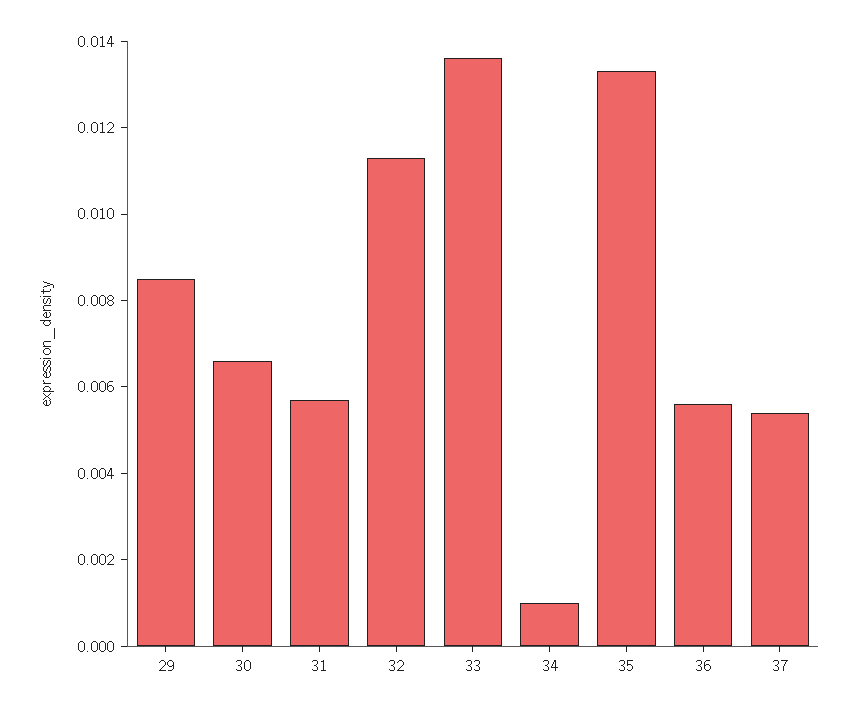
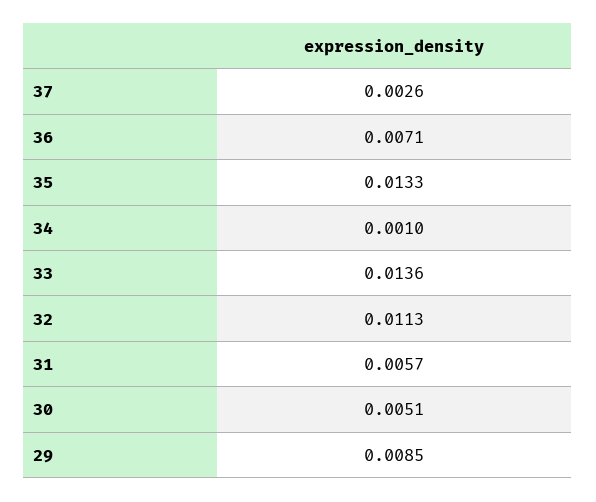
  {
    "29": 0.0085,
-   "30": 0.0065,
+   "30": 0.0051,
    "31": 0.0057,
    "32": 0.0113,
    "33": 0.0136,
    "34": 0.001,
    "35": 0.0133,
-   "36": 0.0055,
+   "36": 0.0071,
-   "37": 0.0055
+   "37": 0.0026
  }

